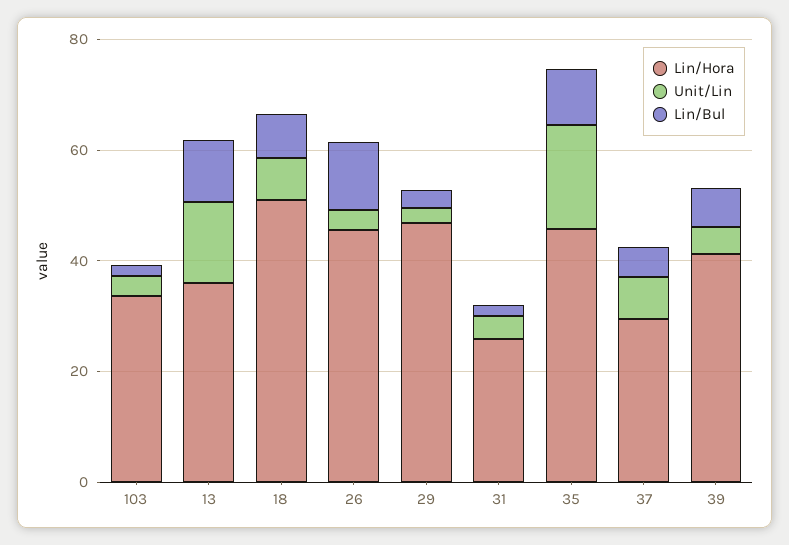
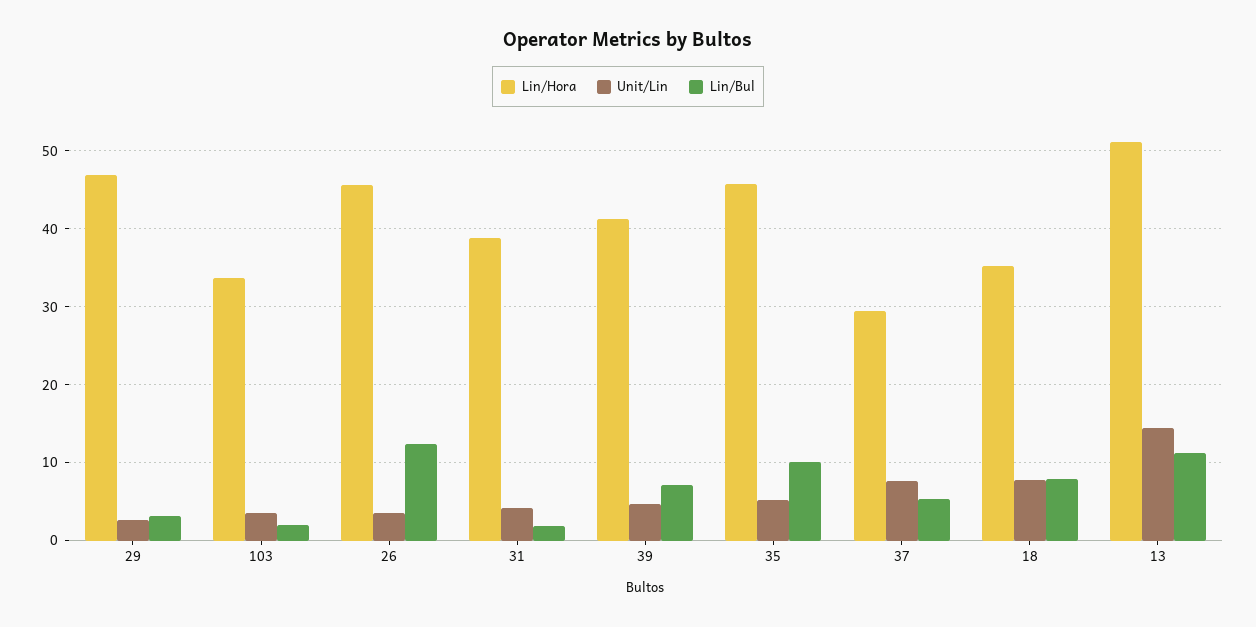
  {
    "Lin/Hora": {
      "103": 34,
-     "13": 35,
+     "13": 51,
-     "18": 50,
+     "18": 35,
      "26": 46,
      "29": 47,
-     "31": 25,
+     "31": 39,
      "35": 46,
      "37": 29,
      "39": 41
    },
    "Unit/Lin": {
      "103": 4,
      "13": 15,
      "18": 8,
      "26": 4,
      "29": 3,
      "31": 4,
-     "35": 20,
+     "35": 5,
      "37": 8,
      "39": 5
    },
    "Lin/Bul": {
      "103": 2,
      "13": 11,
      "18": 8,
      "26": 12,
      "29": 3,
      "31": 2,
      "35": 10,
      "37": 5,
      "39": 7
    }
  }

